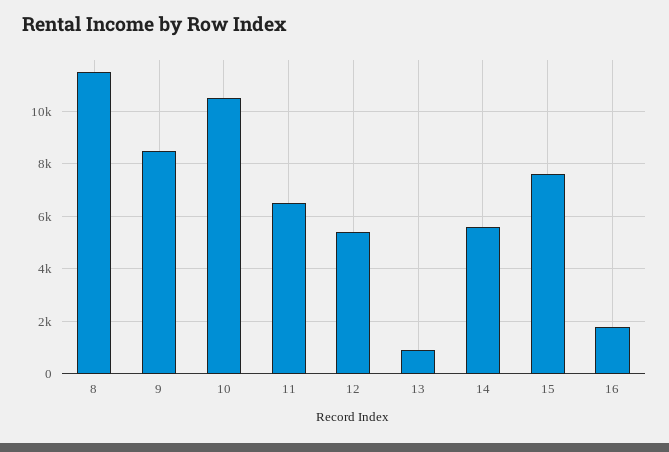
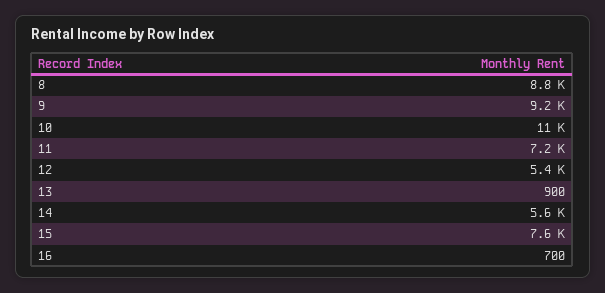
  {
-   "8": 11500,
+   "8": 8800,
-   "9": 8500,
+   "9": 9200,
    "10": 11000,
-   "11": 6500,
+   "11": 7200,
    "12": 5400,
    "13": 900,
    "14": 5600,
    "15": 7600,
-   "16": 1750
+   "16": 700
  }

